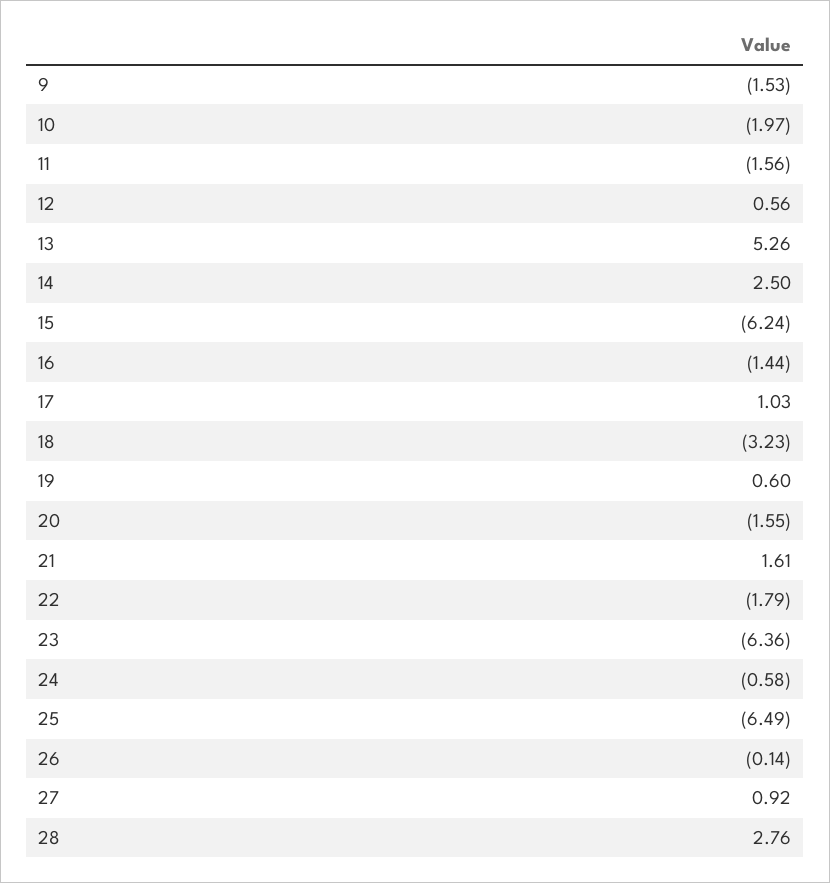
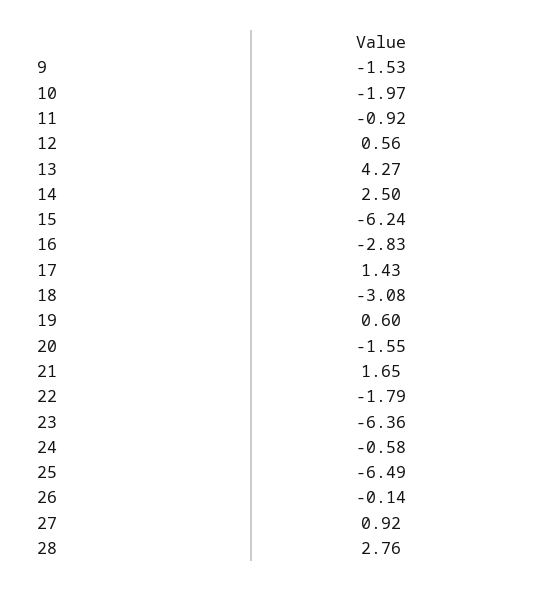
  {
    "9": -1.53,
    "10": -1.97,
-   "11": -1.56,
+   "11": -0.92,
    "12": 0.56,
-   "13": 5.26,
+   "13": 4.27,
    "14": 2.5,
    "15": -6.24,
-   "16": -1.44,
+   "16": -2.83,
-   "17": 1.03,
+   "17": 1.43,
-   "18": -3.23,
+   "18": -3.08,
    "19": 0.6,
    "20": -1.55,
-   "21": 1.61,
+   "21": 1.65,
    "22": -1.79,
    "23": -6.36,
    "24": -0.58,
    "25": -6.49,
    "26": -0.14,
    "27": 0.92,
    "28": 2.76
  }

